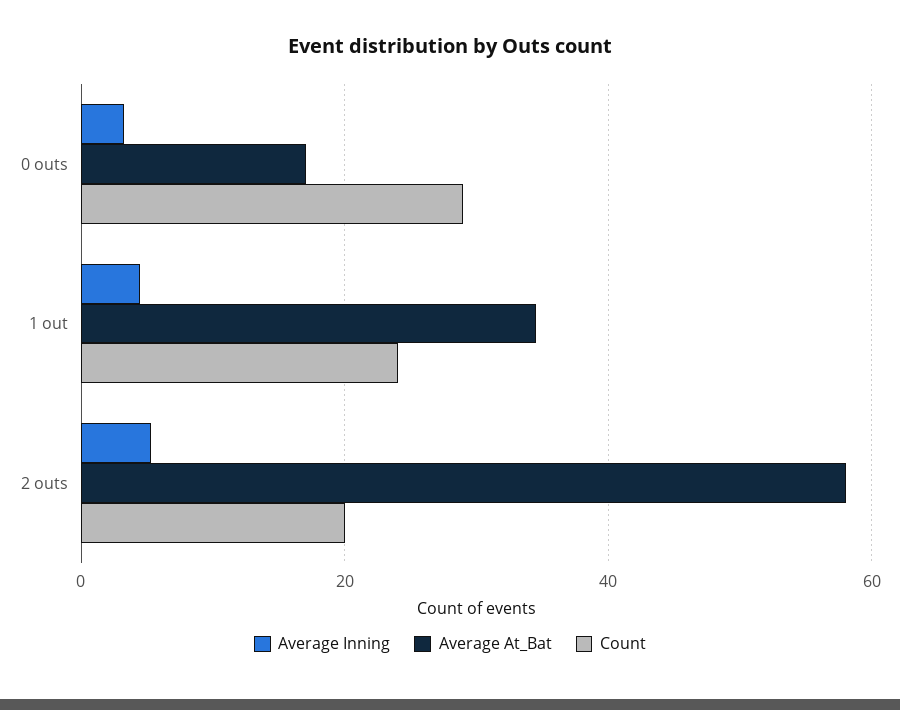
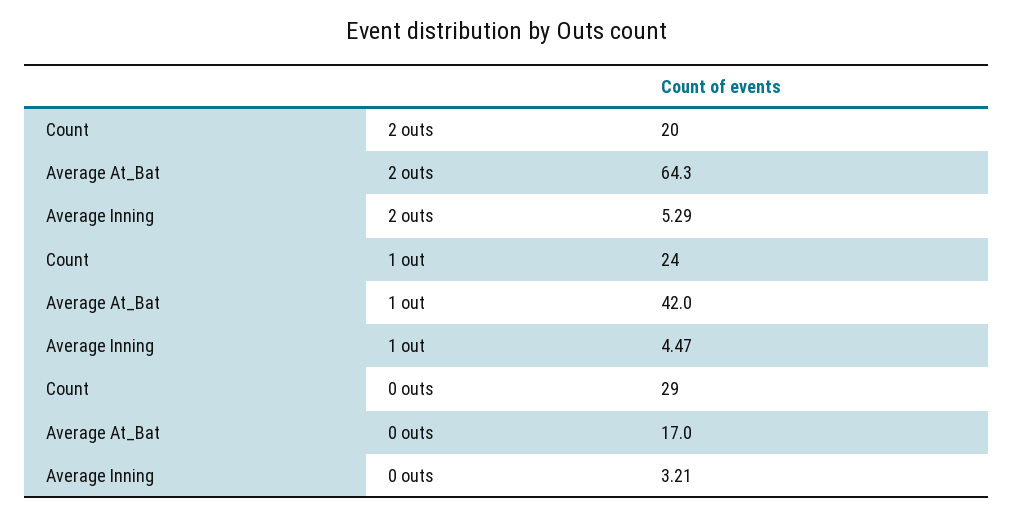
  {
    "Average Inning": {
      "0 outs": 3.21,
      "1 out": 4.47,
      "2 outs": 5.29
    },
    "Average At_Bat": {
      "0 outs": 17,
-     "1 out": 34,
+     "1 out": 42,
-     "2 outs": 58
+     "2 outs": 64.3
    },
    "Count": {
      "0 outs": 29,
      "1 out": 24,
      "2 outs": 20
    }
  }

